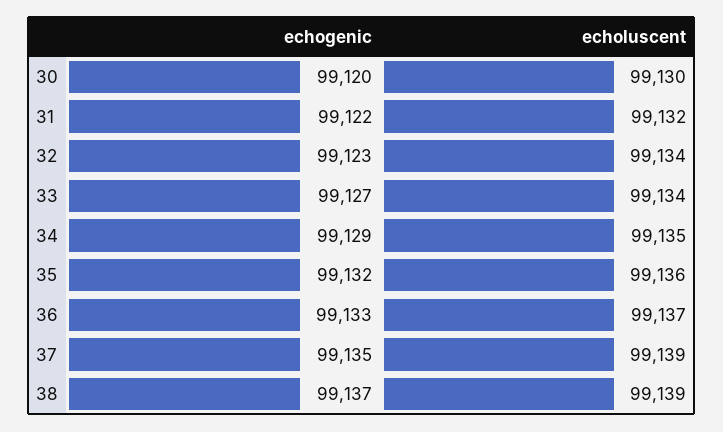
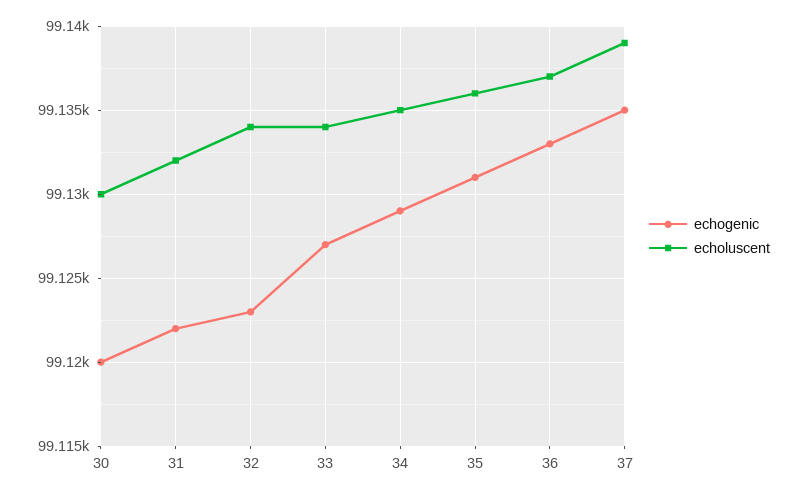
  {
    "echogenic": {
      "30": 99120,
      "31": 99122,
      "32": 99123,
      "33": 99127,
      "34": 99129,
-     "35": 99132,
+     "35": 99131,
      "36": 99133,
-     "37": 99135,
+     "37": 99135
-     "38": 99137
    },
    "echoluscent": {
      "30": 99130,
      "31": 99132,
      "32": 99134,
      "33": 99134,
      "34": 99135,
      "35": 99136,
      "36": 99137,
-     "37": 99139,
+     "37": 99139
-     "38": 99139
    }
  }

